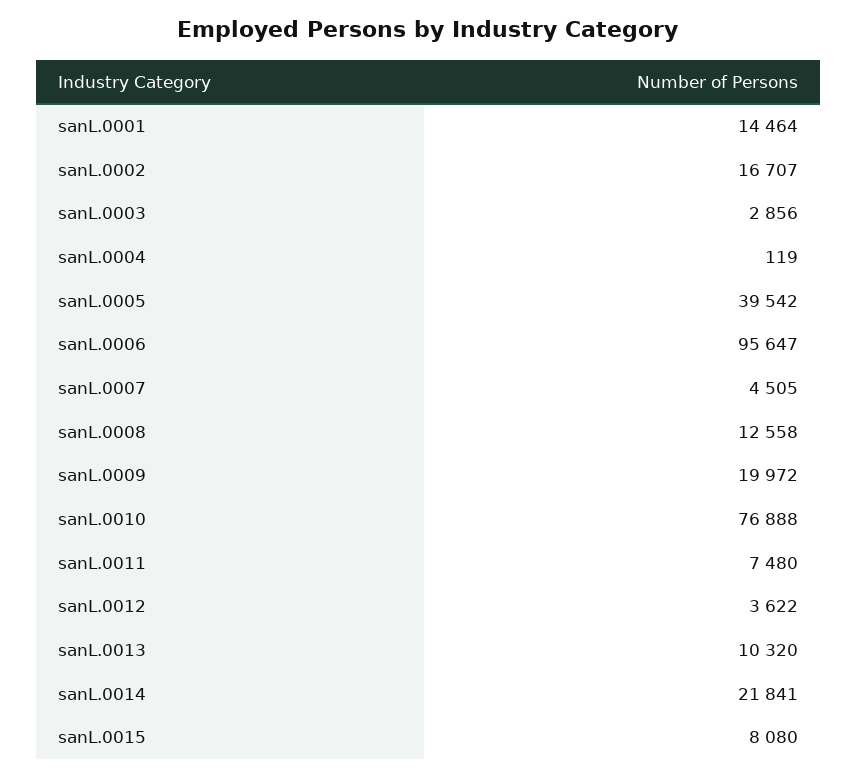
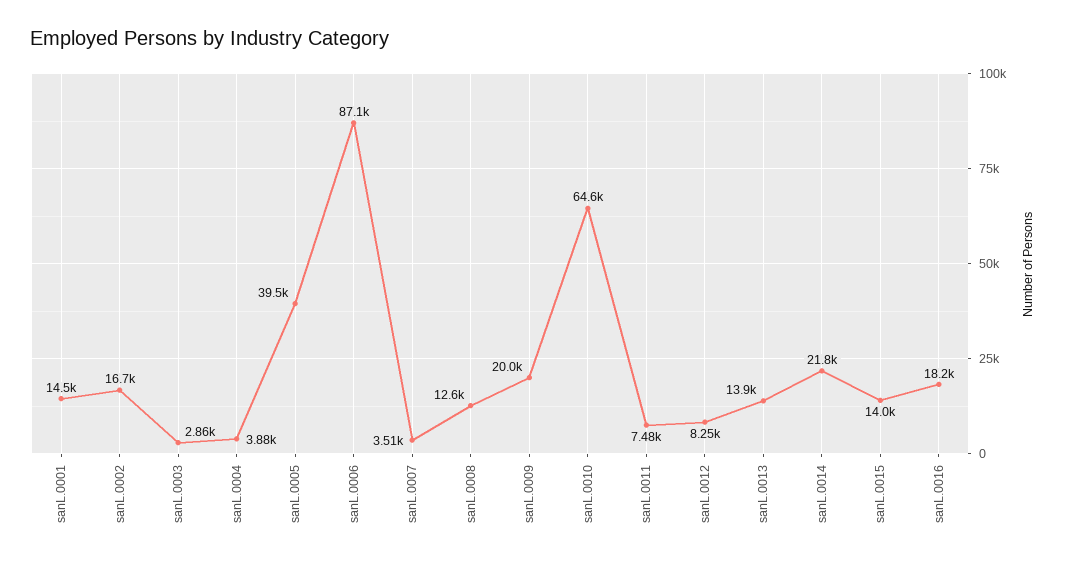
  {
    "sanL.0001": 14464,
    "sanL.0002": 16707,
    "sanL.0003": 2856,
-   "sanL.0004": 119,
+   "sanL.0004": 3880,
    "sanL.0005": 39542,
-   "sanL.0006": 95647,
+   "sanL.0006": 87100,
-   "sanL.0007": 4505,
+   "sanL.0007": 3510,
    "sanL.0008": 12558,
    "sanL.0009": 19972,
-   "sanL.0010": 76888,
+   "sanL.0010": 64600,
    "sanL.0011": 7480,
-   "sanL.0012": 3622,
+   "sanL.0012": 8250,
-   "sanL.0013": 10320,
+   "sanL.0013": 13900,
    "sanL.0014": 21841,
-   "sanL.0015": 8080
+   "sanL.0015": 14000,
+   "sanL.0016": 18200
  }

